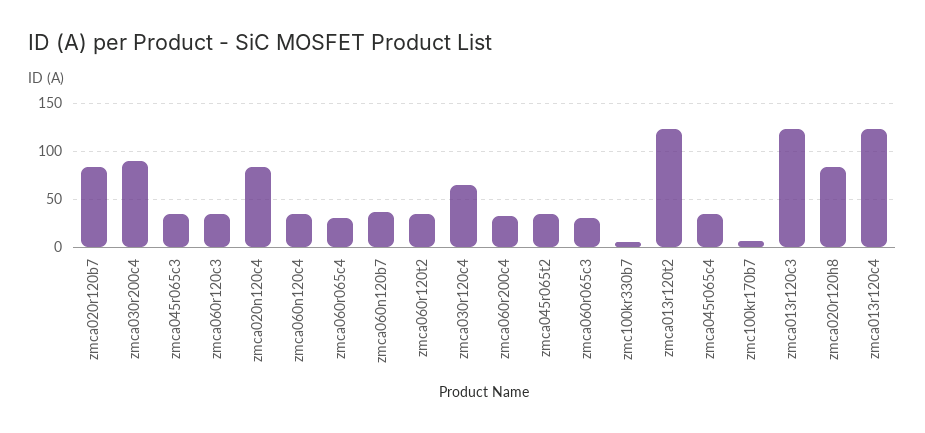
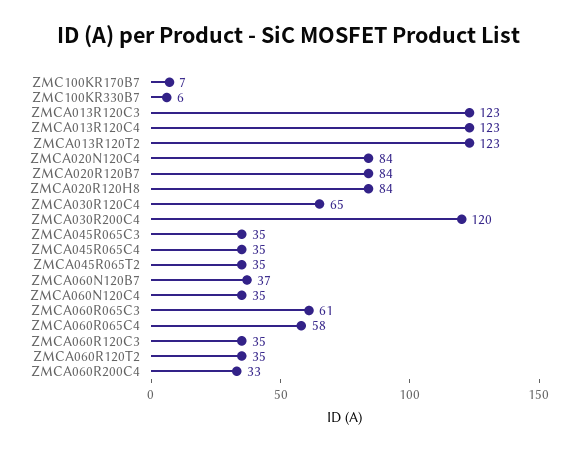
  {
    "zmca020r120b7": 84,
-   "zmca030r200c4": 90,
+   "zmca030r200c4": 120,
    "zmca045r065c3": 35,
    "zmca060r120c3": 35,
    "zmca020n120c4": 84,
    "zmca060n120c4": 35,
-   "zmca060r065c4": 30,
+   "zmca060r065c4": 58,
    "zmca060n120b7": 37,
    "zmca060r120t2": 35,
    "zmca030r120c4": 65,
    "zmca060r200c4": 33,
    "zmca045r065t2": 35,
-   "zmca060r065c3": 30,
+   "zmca060r065c3": 61,
    "zmc100kr330b7": 6,
    "zmca013r120t2": 123,
    "zmca045r065c4": 35,
    "zmc100kr170b7": 7,
    "zmca013r120c3": 123,
    "zmca020r120h8": 84,
    "zmca013r120c4": 123
  }

